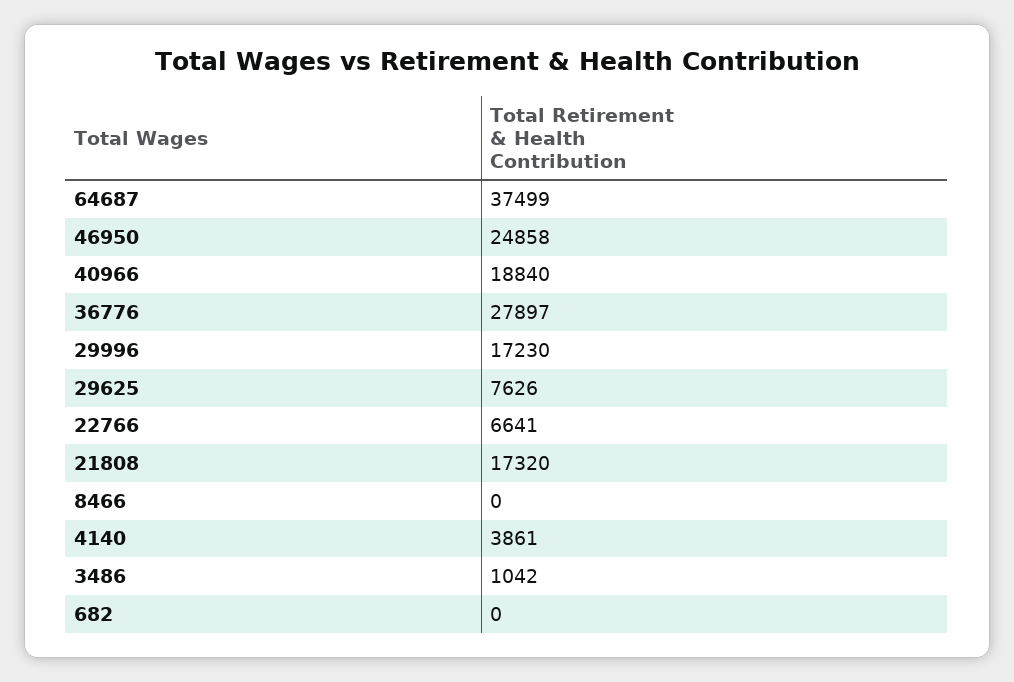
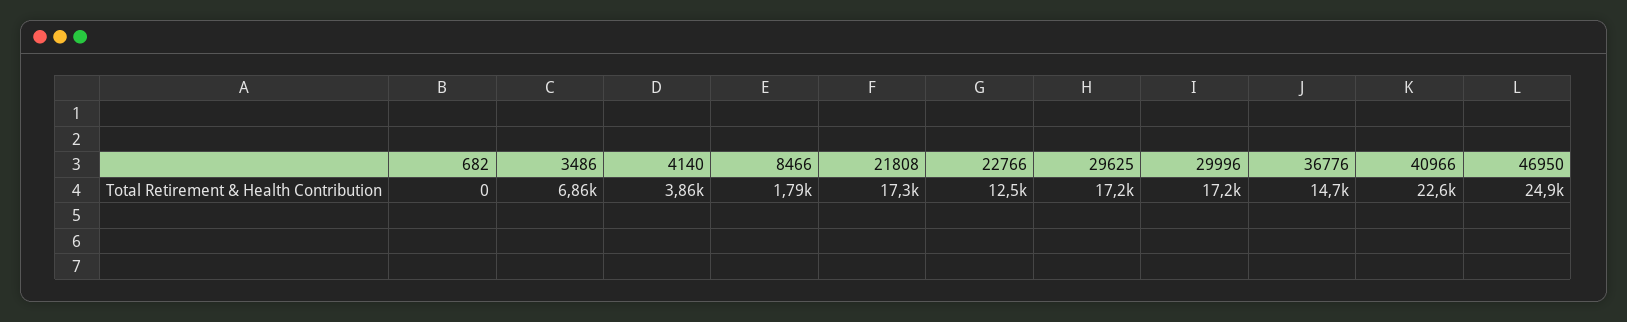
  {
-   "64687": 37499,
    "46950": 24858,
-   "40966": 18840,
+   "40966": 22600,
-   "36776": 27897,
+   "36776": 14700,
    "29996": 17230,
-   "29625": 7626,
+   "29625": 17200,
-   "22766": 6641,
+   "22766": 12500,
    "21808": 17320,
-   "8466": 0,
+   "8466": 1790,
    "4140": 3861,
-   "3486": 1042,
+   "3486": 6860,
    "682": 0
  }

